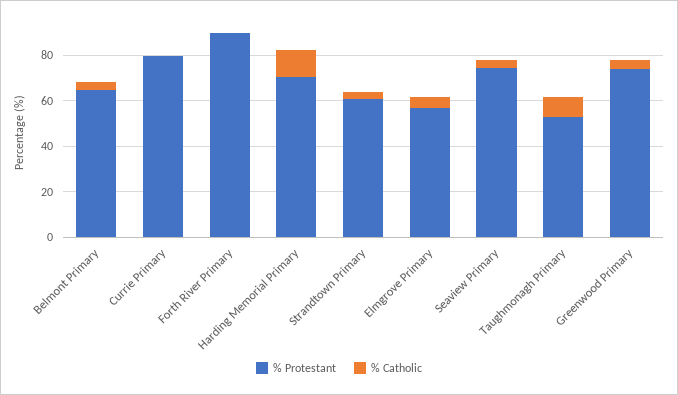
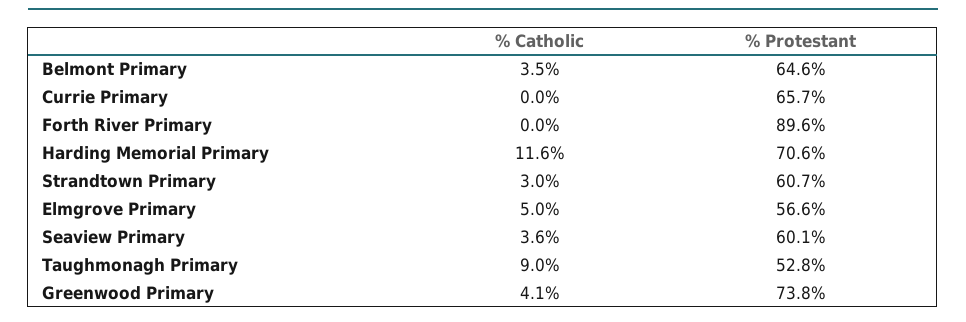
  {
    "% Protestant": {
      "Belmont Primary": 64.6,
-     "Currie Primary": 80,
+     "Currie Primary": 65.7,
      "Forth River Primary": 89.6,
      "Harding Memorial Primary": 70.6,
      "Strandtown Primary": 60.7,
      "Elmgrove Primary": 56.6,
-     "Seaview Primary": 75,
+     "Seaview Primary": 60.1,
      "Taughmonagh Primary": 52.8,
      "Greenwood Primary": 73.8
    },
    "% Catholic": {
      "Belmont Primary": 3.5,
      "Currie Primary": 0,
      "Forth River Primary": 0,
      "Harding Memorial Primary": 11.6,
      "Strandtown Primary": 3,
      "Elmgrove Primary": 5,
      "Seaview Primary": 3.6,
      "Taughmonagh Primary": 9,
      "Greenwood Primary": 4.1
    }
  }

